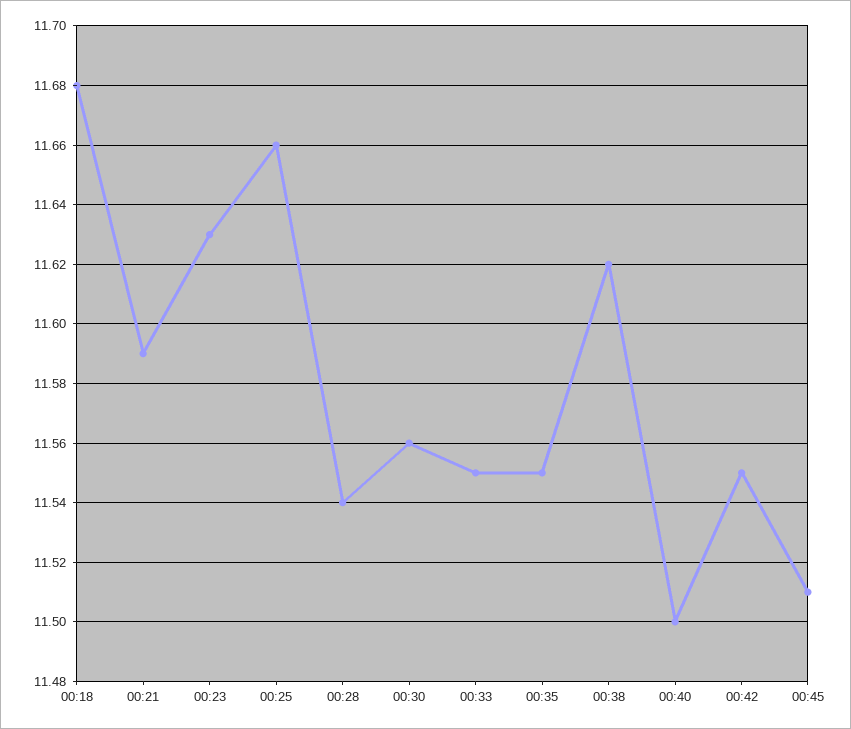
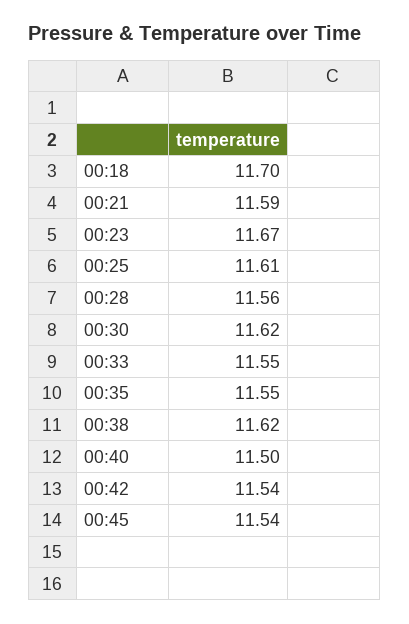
  {
-   "00:18": 11.68,
+   "00:18": 11.7,
    "00:21": 11.59,
-   "00:23": 11.63,
+   "00:23": 11.67,
-   "00:25": 11.66,
+   "00:25": 11.61,
-   "00:28": 11.54,
+   "00:28": 11.56,
-   "00:30": 11.56,
+   "00:30": 11.62,
    "00:33": 11.55,
    "00:35": 11.55,
    "00:38": 11.62,
    "00:40": 11.5,
-   "00:42": 11.55,
+   "00:42": 11.54,
-   "00:45": 11.51
+   "00:45": 11.54
  }

